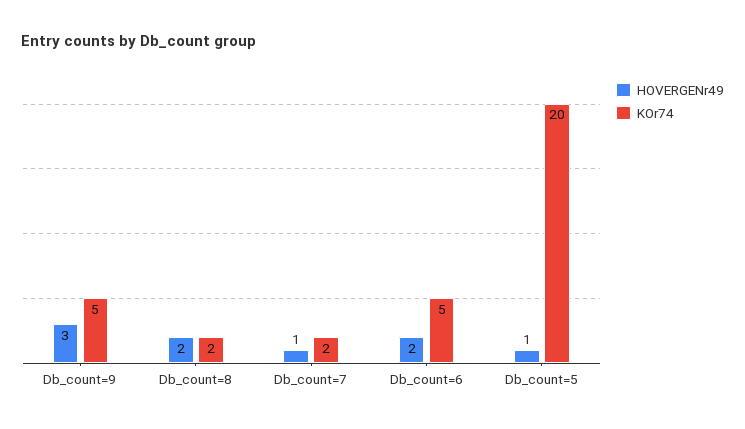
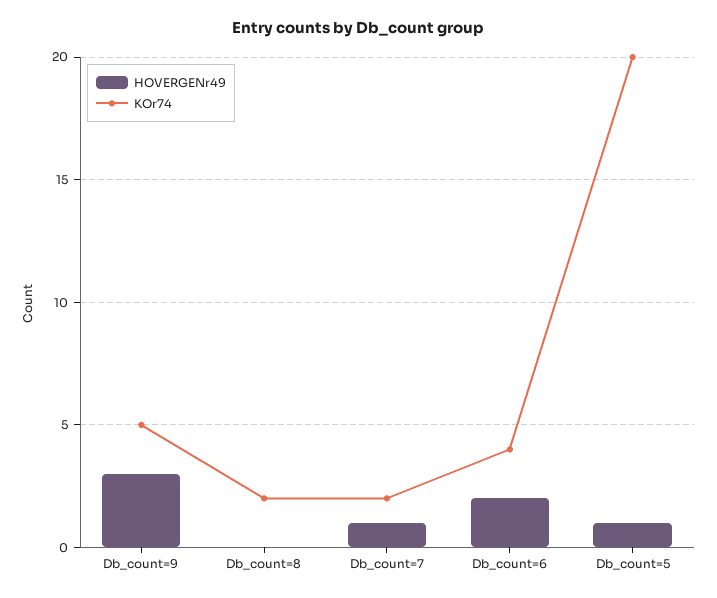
  {
    "HOVERGENr49": {
      "Db_count=9": 3,
-     "Db_count=8": 2,
+     "Db_count=8": 0,
      "Db_count=7": 1,
      "Db_count=6": 2,
      "Db_count=5": 1
    },
    "KOr74": {
      "Db_count=9": 5,
      "Db_count=8": 2,
      "Db_count=7": 2,
-     "Db_count=6": 5,
+     "Db_count=6": 4,
      "Db_count=5": 20
    }
  }

